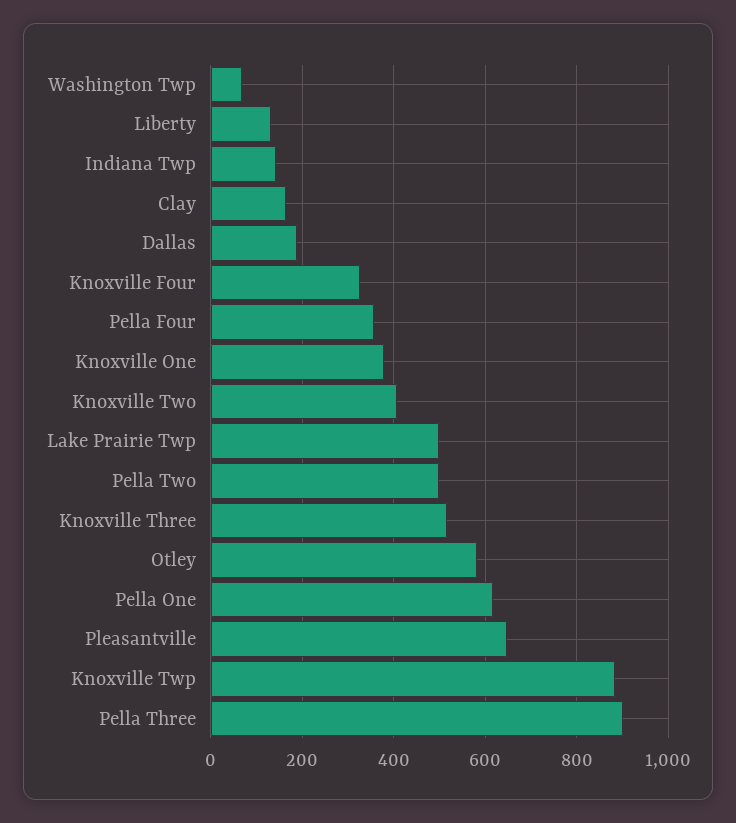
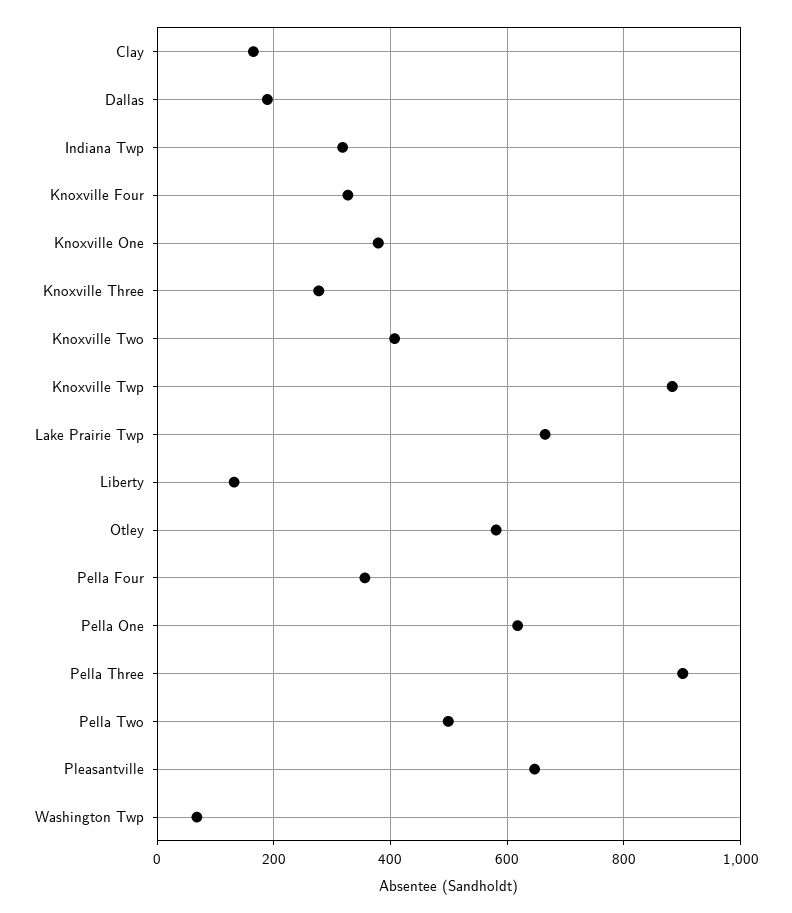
  {
    "Washington Twp": 60,
    "Liberty": 140,
-   "Indiana Twp": 140,
+   "Indiana Twp": 320,
    "Clay": 160,
    "Dallas": 180,
    "Knoxville Four": 320,
    "Pella Four": 360,
    "Knoxville One": 380,
    "Knoxville Two": 400,
-   "Lake Prairie Twp": 500,
+   "Lake Prairie Twp": 660,
    "Pella Two": 500,
-   "Knoxville Three": 520,
+   "Knoxville Three": 280,
    "Otley": 580,
    "Pella One": 620,
    "Pleasantville": 640,
    "Knoxville Twp": 880,
    "Pella Three": 900
  }

